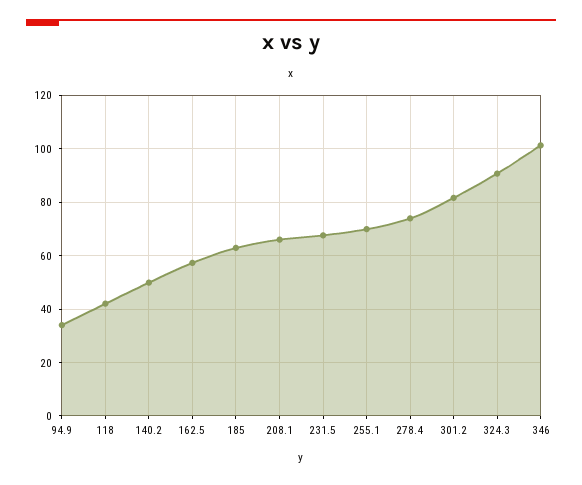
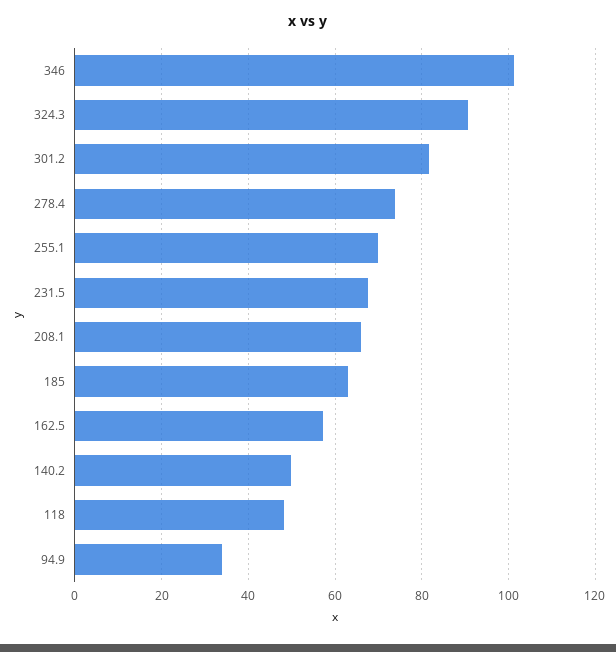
  {
    "94.9": 34,
-   "118": 42.5,
+   "118": 48,
    "140.2": 50,
    "162.5": 58,
    "185": 62,
    "208.1": 66,
    "231.5": 68,
    "255.1": 70,
    "278.4": 74,
    "301.2": 82,
    "324.3": 90,
    "346": 102
  }

